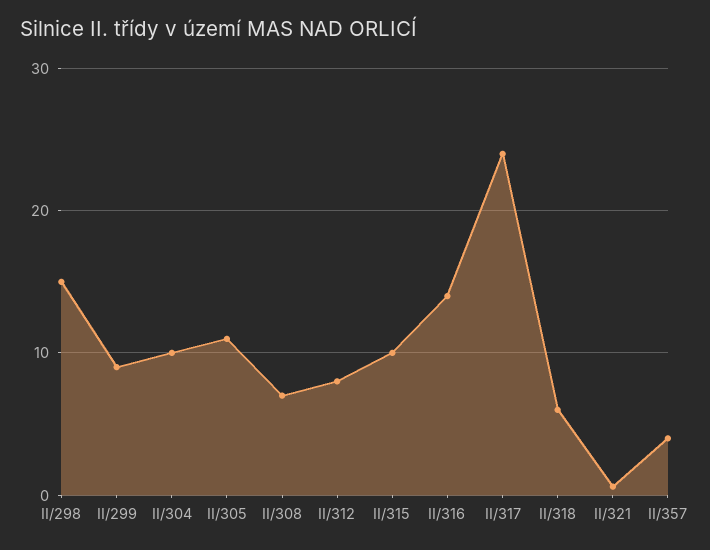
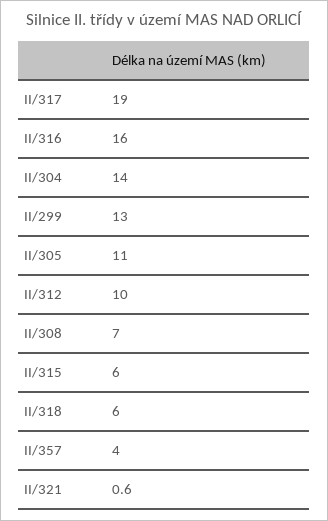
  {
-   "II/298": 15,
-   "II/299": 9,
+   "II/299": 13,
-   "II/304": 10,
+   "II/304": 14,
    "II/305": 11,
    "II/308": 7,
-   "II/312": 8,
+   "II/312": 10,
-   "II/315": 10,
+   "II/315": 6,
-   "II/316": 14,
+   "II/316": 16,
-   "II/317": 24,
+   "II/317": 19,
    "II/318": 6,
    "II/321": 0.6,
    "II/357": 4
  }

